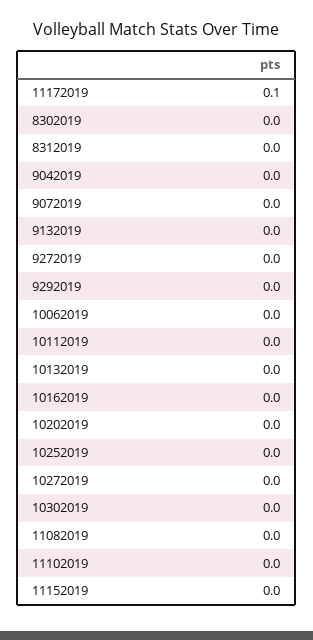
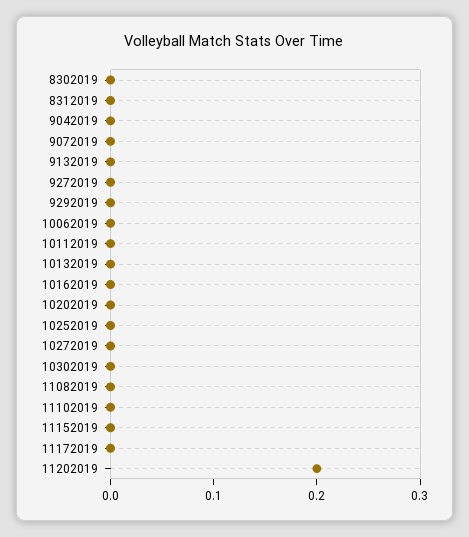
  {
-   "11172019": 0.1,
+   "11172019": 0,
    "8302019": 0,
    "8312019": 0,
    "9042019": 0,
    "9072019": 0,
    "9132019": 0,
    "9272019": 0,
    "9292019": 0,
    "10062019": 0,
    "10112019": 0,
    "10132019": 0,
    "10162019": 0,
    "10202019": 0,
    "10252019": 0,
    "10272019": 0,
    "10302019": 0,
    "11082019": 0,
    "11102019": 0,
-   "11152019": 0
+   "11152019": 0,
+   "11202019": 0.2
  }

